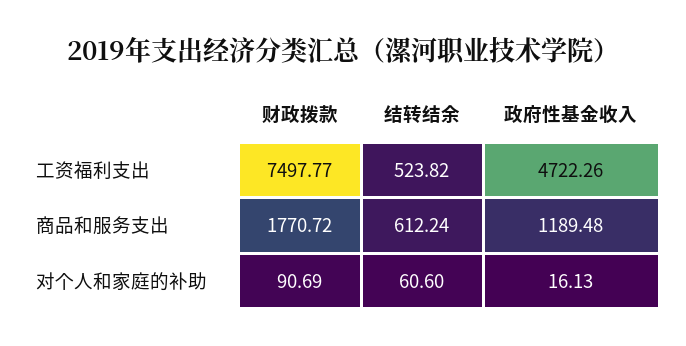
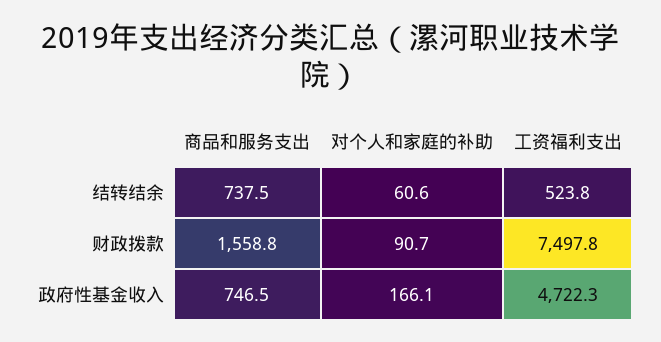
  {
    "财政拨款": {
      "工资福利支出": 7497.77,
-     "商品和服务支出": 1770.72,
+     "商品和服务支出": 1558.8,
      "对个人和家庭的补助": 90.69
    },
    "结转结余": {
      "工资福利支出": 523.82,
-     "商品和服务支出": 612.24,
+     "商品和服务支出": 737.5,
      "对个人和家庭的补助": 60.6
    },
    "政府性基金收入": {
      "工资福利支出": 4722.26,
-     "商品和服务支出": 1189.48,
+     "商品和服务支出": 746.5,
-     "对个人和家庭的补助": 16.13
+     "对个人和家庭的补助": 166.1
    }
  }

